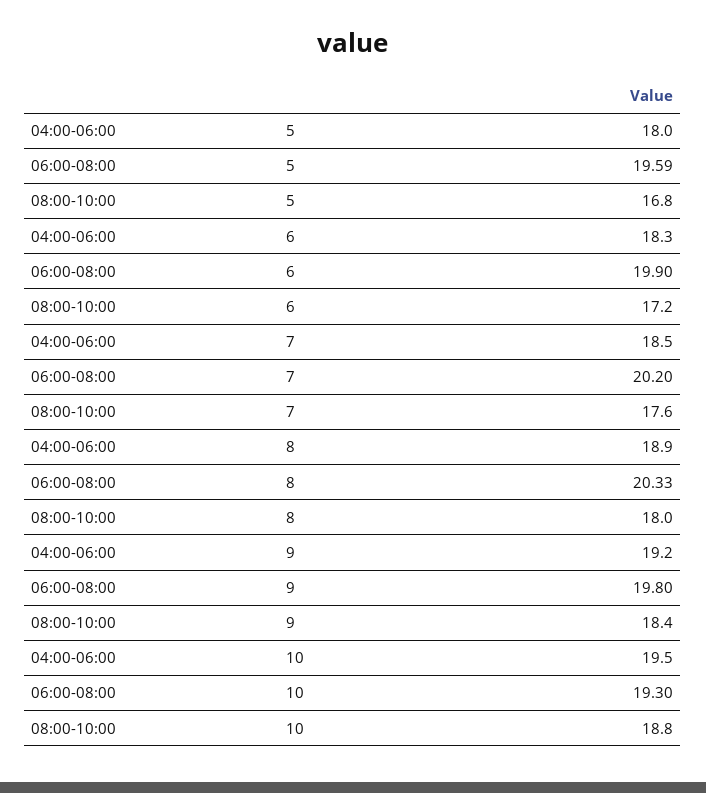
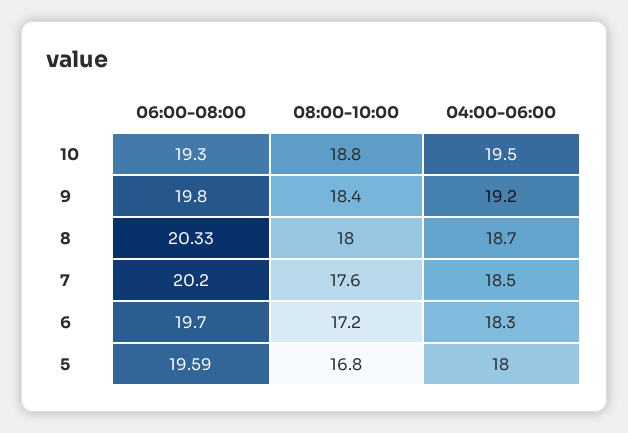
  {
    "04:00-06:00": {
      "5": 18,
      "6": 18.3,
      "7": 18.5,
-     "8": 18.9,
+     "8": 18.7,
      "9": 19.2,
      "10": 19.5
    },
    "06:00-08:00": {
      "5": 19.59,
-     "6": 19.9,
+     "6": 19.7,
      "7": 20.2,
      "8": 20.33,
      "9": 19.8,
      "10": 19.3
    },
    "08:00-10:00": {
      "5": 16.8,
      "6": 17.2,
      "7": 17.6,
      "8": 18,
      "9": 18.4,
      "10": 18.8
    }
  }

